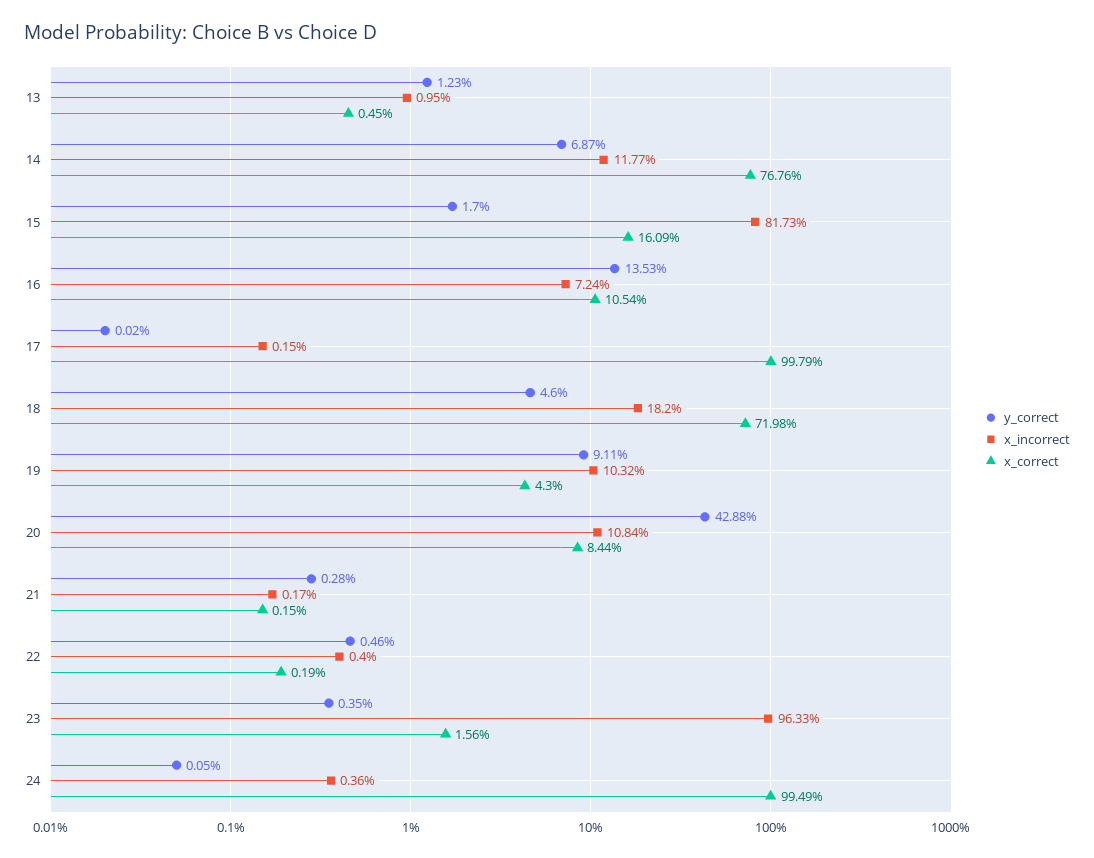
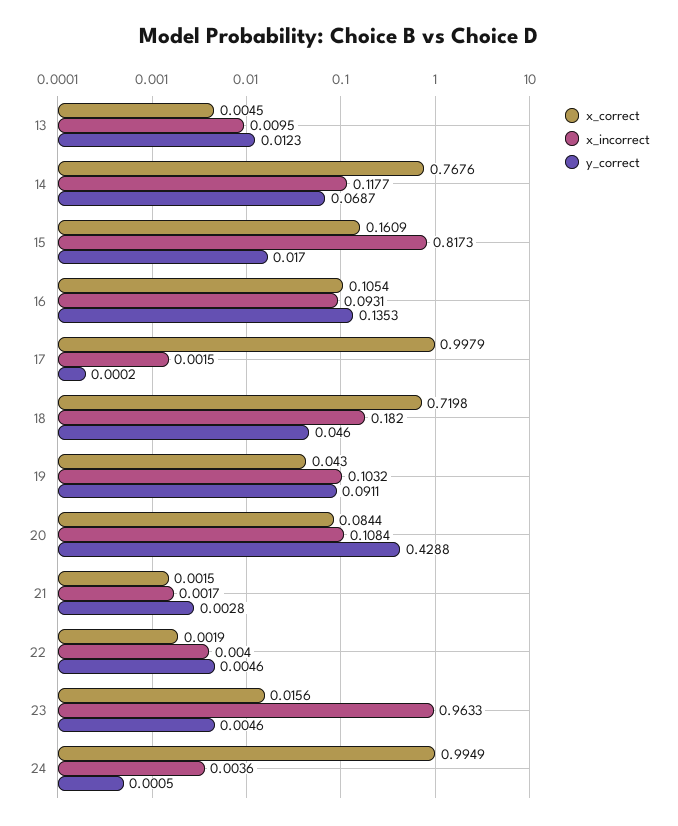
  {
    "y_correct": {
      "13": 0.0123,
      "14": 0.0687,
      "15": 0.017,
      "16": 0.1353,
      "17": 0.0002,
      "18": 0.046,
      "19": 0.0911,
      "20": 0.4288,
      "21": 0.0028,
      "22": 0.0046,
-     "23": 0.0035,
+     "23": 0.0046,
      "24": 0.0005
    },
    "x_incorrect": {
      "13": 0.0095,
      "14": 0.1177,
      "15": 0.8173,
-     "16": 0.0724,
+     "16": 0.0931,
      "17": 0.0015,
      "18": 0.182,
      "19": 0.1032,
      "20": 0.1084,
      "21": 0.0017,
      "22": 0.004,
      "23": 0.9633,
      "24": 0.0036
    },
    "x_correct": {
      "13": 0.0045,
      "14": 0.7676,
      "15": 0.1609,
      "16": 0.1054,
      "17": 0.9979,
      "18": 0.7198,
      "19": 0.043,
      "20": 0.0844,
      "21": 0.0015,
      "22": 0.0019,
      "23": 0.0156,
      "24": 0.9949
    }
  }

